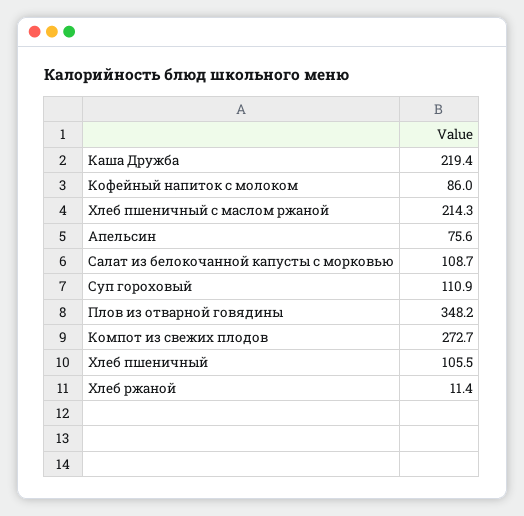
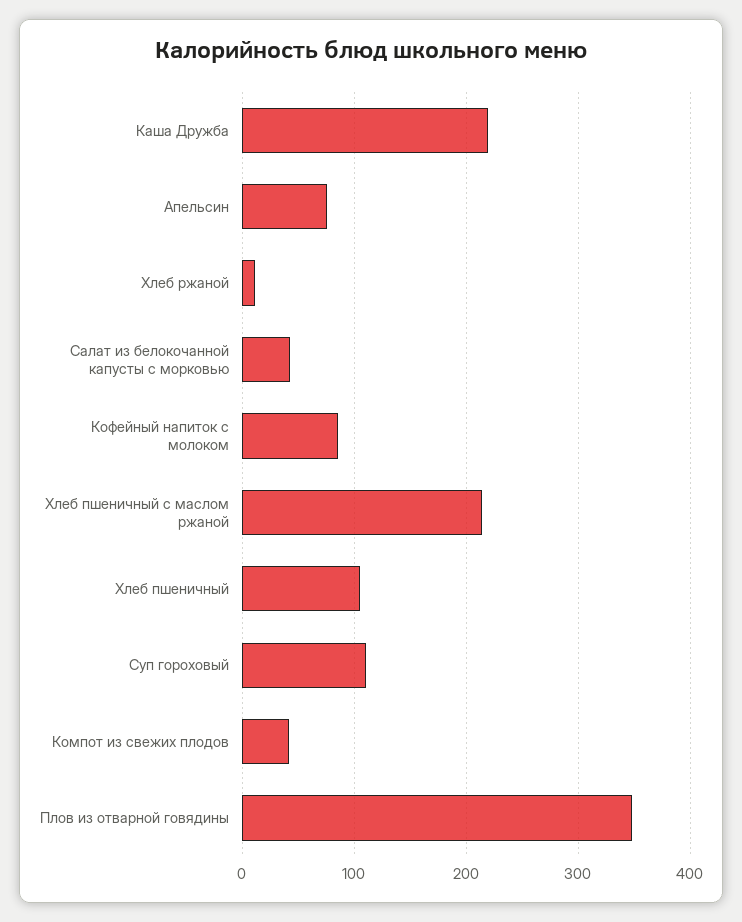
  {
    "Каша Дружба": 219.4,
    "Кофейный напиток с молоком": 86,
    "Хлеб пшеничный с маслом ржаной": 214.3,
    "Апельсин": 75.6,
-   "Салат из белокочанной капусты с морковью": 108.7,
+   "Салат из белокочанной капусты с морковью": 40,
    "Суп гороховый": 110.9,
    "Плов из отварной говядины": 348.2,
-   "Компот из свежих плодов": 272.7,
+   "Компот из свежих плодов": 40,
    "Хлеб пшеничный": 105.5,
    "Хлеб ржаной": 11.4
  }

